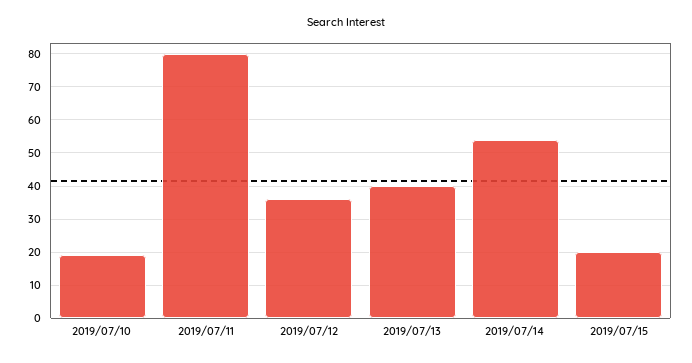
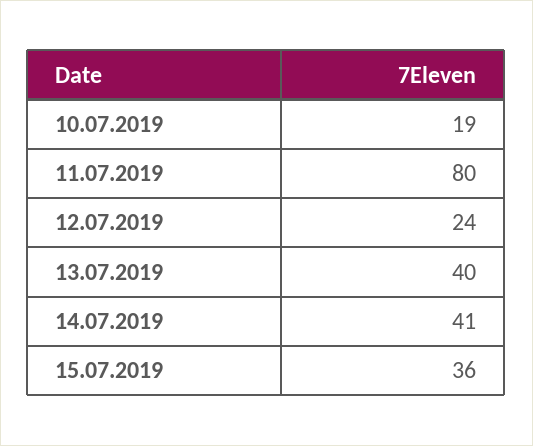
  {
    "2019/07/10": 19,
    "2019/07/11": 80,
-   "2019/07/12": 35,
+   "2019/07/12": 24,
    "2019/07/13": 40,
-   "2019/07/14": 55,
+   "2019/07/14": 41,
-   "2019/07/15": 20
+   "2019/07/15": 36
  }

